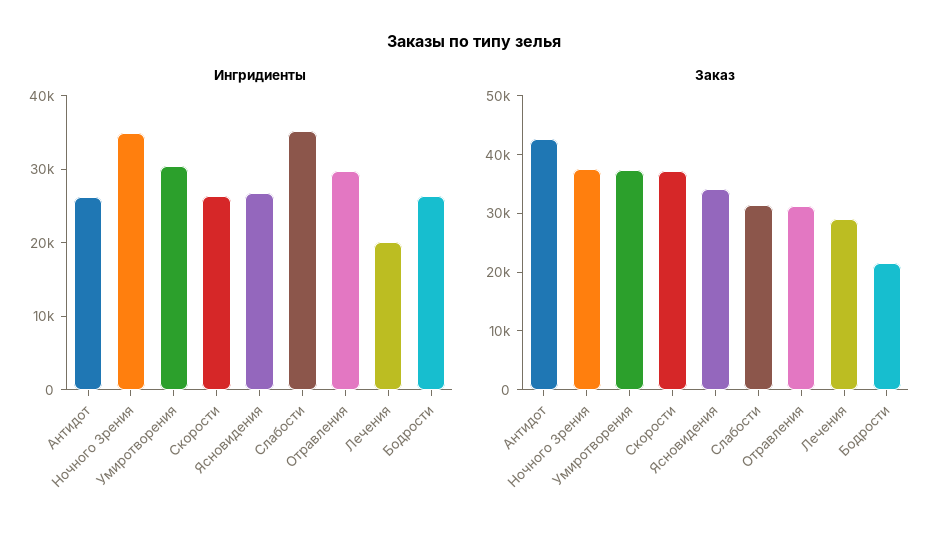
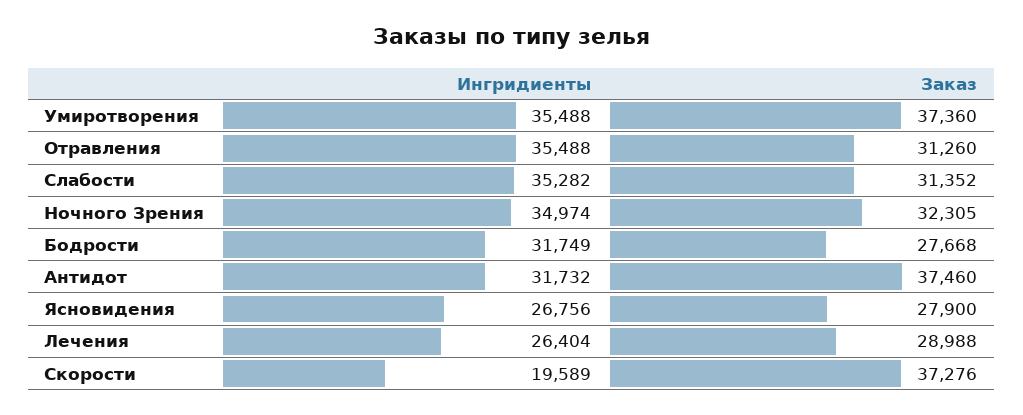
  {
    "Ингридиенты": {
-     "Антидот": 26000,
+     "Антидот": 31732,
      "Ночного Зрения": 34974,
-     "Умиротворения": 30000,
+     "Умиротворения": 35488,
-     "Скорости": 26000,
+     "Скорости": 19589,
      "Ясновидения": 26756,
      "Слабости": 35282,
-     "Отравления": 30000,
+     "Отравления": 35488,
-     "Лечения": 20000,
+     "Лечения": 26404,
-     "Бодрости": 26000
+     "Бодрости": 31749
    },
    "Заказ": {
-     "Антидот": 42000,
+     "Антидот": 37460,
-     "Ночного Зрения": 38000,
+     "Ночного Зрения": 32305,
      "Умиротворения": 37360,
      "Скорости": 37276,
-     "Ясновидения": 34000,
+     "Ясновидения": 27900,
      "Слабости": 31352,
      "Отравления": 31260,
      "Лечения": 28988,
-     "Бодрости": 22000
+     "Бодрости": 27668
    }
  }

